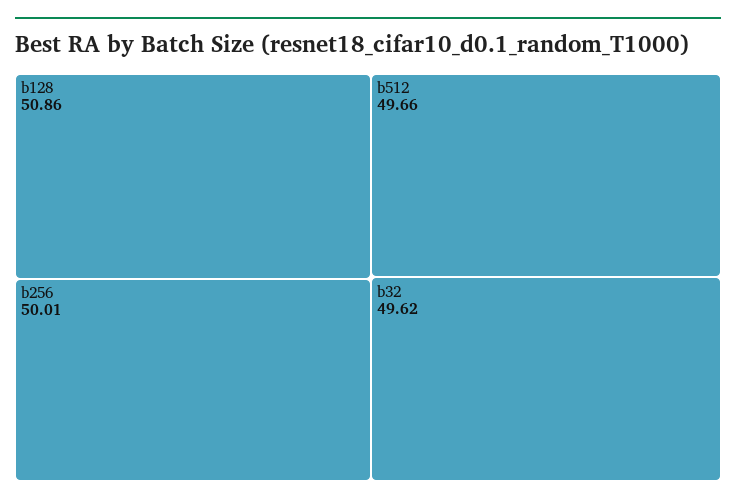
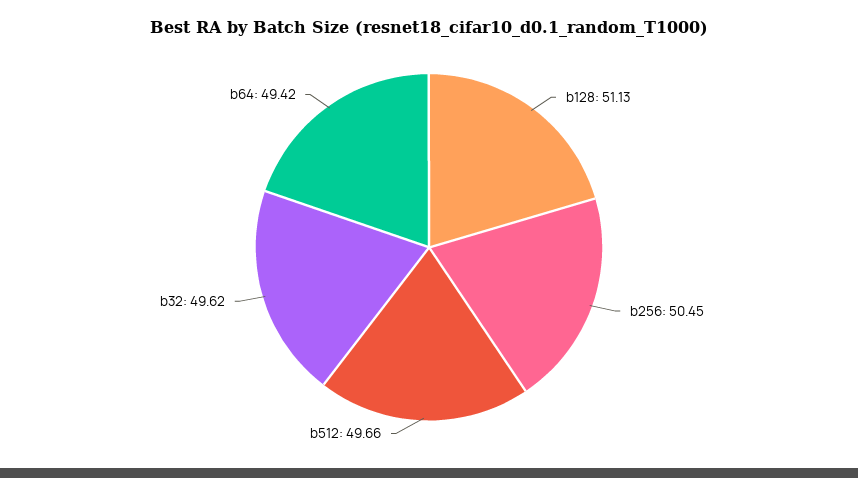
  {
-   "b128": 50.86,
+   "b128": 51.13,
-   "b256": 50.01,
+   "b256": 50.45,
    "b512": 49.66,
-   "b32": 49.62
+   "b32": 49.62,
+   "b64": 49.42
  }

